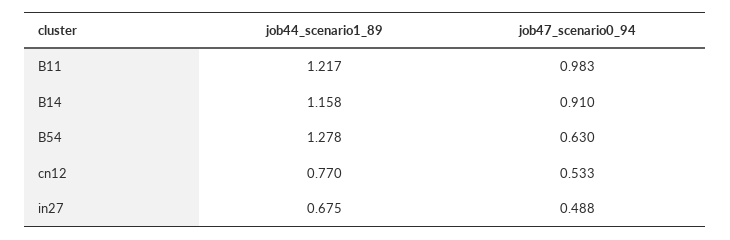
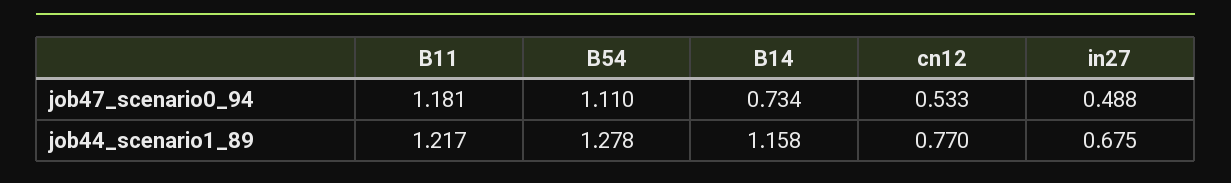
  {
    "job44_scenario1_89": {
      "B11": 1.217,
      "B14": 1.158,
      "B54": 1.278,
      "cn12": 0.77,
      "in27": 0.675
    },
    "job47_scenario0_94": {
-     "B11": 0.983,
+     "B11": 1.181,
-     "B14": 0.91,
+     "B14": 0.734,
-     "B54": 0.63,
+     "B54": 1.11,
      "cn12": 0.533,
      "in27": 0.488
    }
  }

